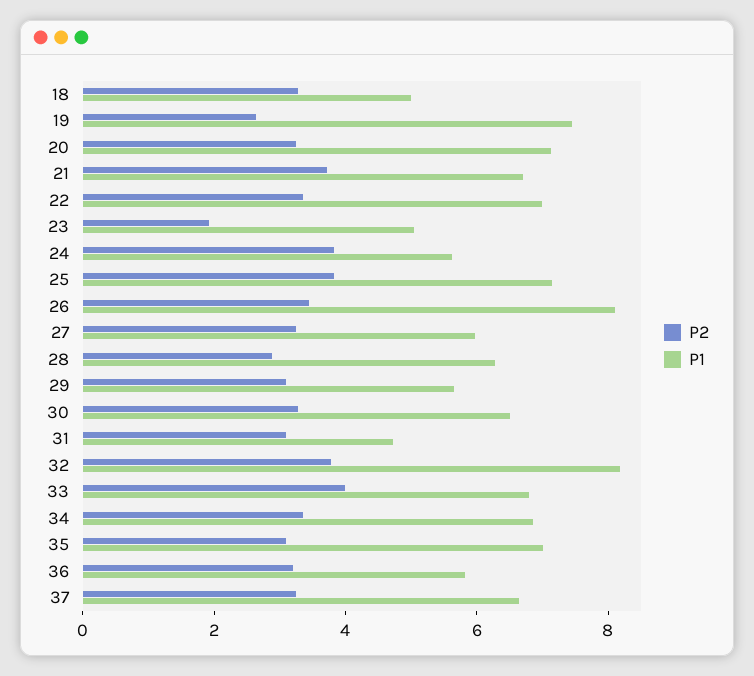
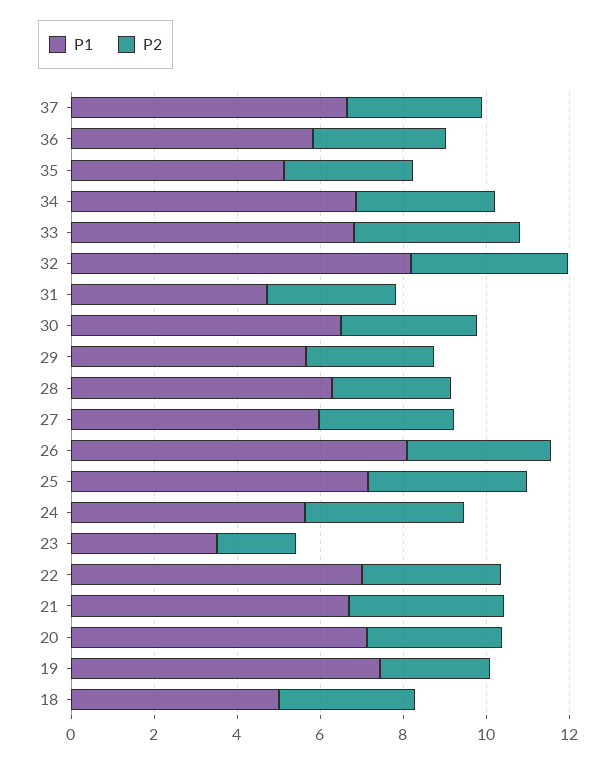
  {
    "P2": {
      "18": 3.5,
      "19": 2.5,
      "20": 3.5,
      "21": 3.5,
      "22": 3.5,
      "23": 2,
      "24": 4,
      "25": 4,
      "26": 3.5,
      "27": 3.5,
      "28": 3,
      "29": 3,
      "30": 3.5,
      "31": 3,
      "32": 4,
      "33": 4,
      "34": 3.5,
      "35": 3,
      "36": 3,
      "37": 3.5
    },
    "P1": {
      "18": 5,
      "19": 7.5,
      "20": 7,
      "21": 6.5,
      "22": 7,
-     "23": 5,
+     "23": 3.5,
      "24": 5.5,
      "25": 7,
      "26": 8,
      "27": 6,
      "28": 6.5,
      "29": 5.5,
      "30": 6.5,
      "31": 4.5,
      "32": 8,
      "33": 7,
      "34": 7,
-     "35": 7,
+     "35": 5,
      "36": 6,
      "37": 6.5
    }
  }

